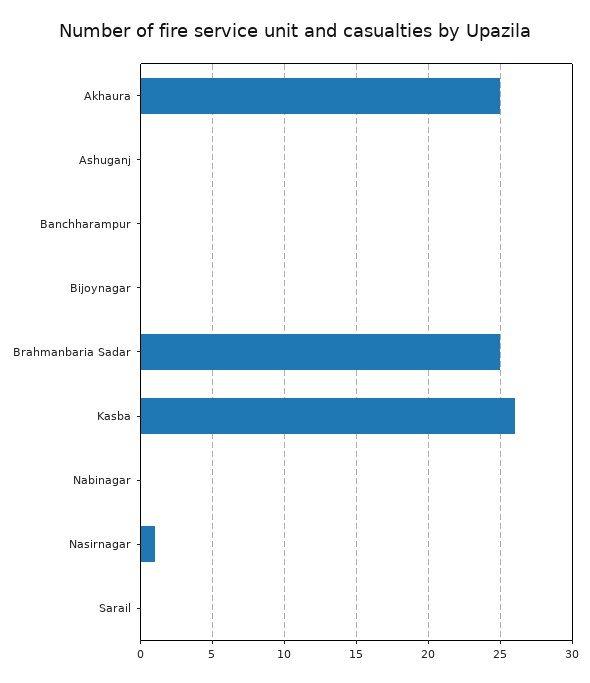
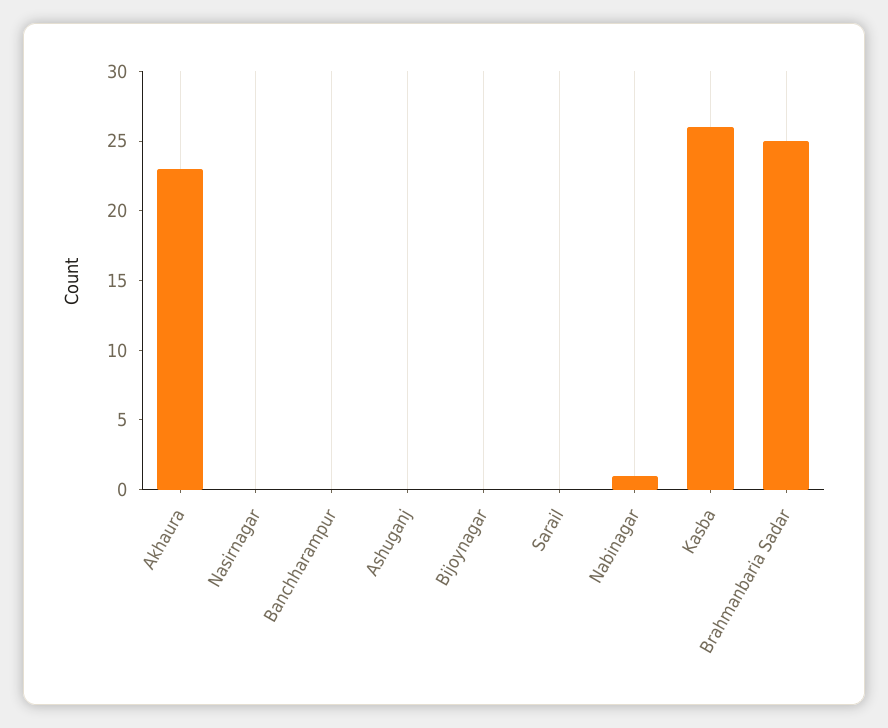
  {
-   "Akhaura": 25,
+   "Akhaura": 23,
    "Ashuganj": 0,
    "Banchharampur": 0,
    "Bijoynagar": 0,
    "Brahmanbaria Sadar": 25,
    "Kasba": 26,
-   "Nabinagar": 0,
+   "Nabinagar": 1,
-   "Nasirnagar": 1,
+   "Nasirnagar": 0,
    "Sarail": 0
  }

